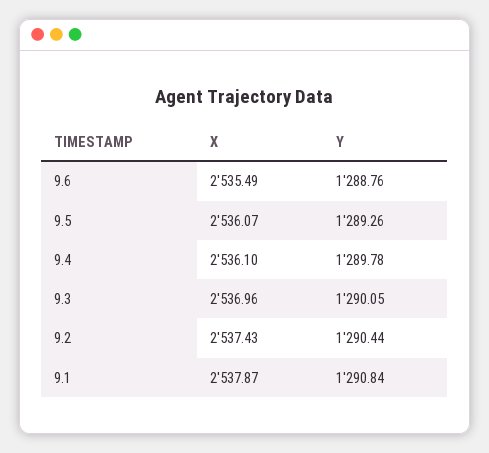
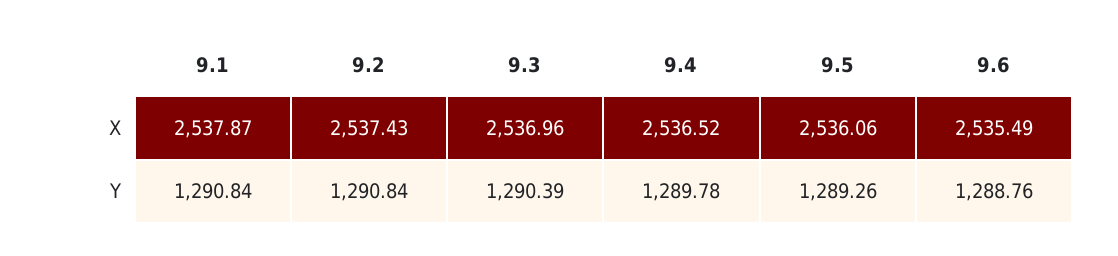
  {
    "X": {
      "9.6": 2535.49,
-     "9.5": 2536.07,
+     "9.5": 2536.06,
-     "9.4": 2536.1,
+     "9.4": 2536.52,
      "9.3": 2536.96,
      "9.2": 2537.43,
      "9.1": 2537.87
    },
    "Y": {
      "9.6": 1288.76,
      "9.5": 1289.26,
      "9.4": 1289.78,
-     "9.3": 1290.05,
+     "9.3": 1290.39,
-     "9.2": 1290.44,
+     "9.2": 1290.84,
      "9.1": 1290.84
    }
  }

